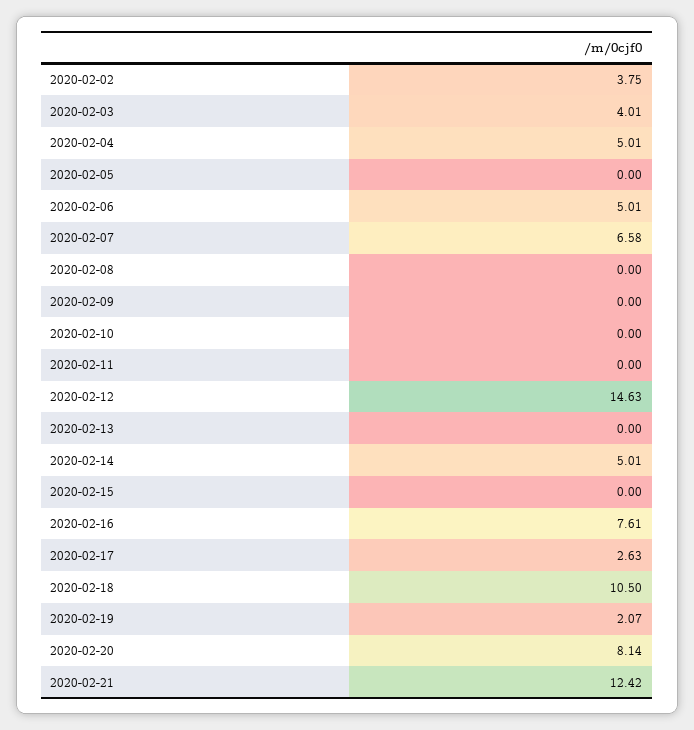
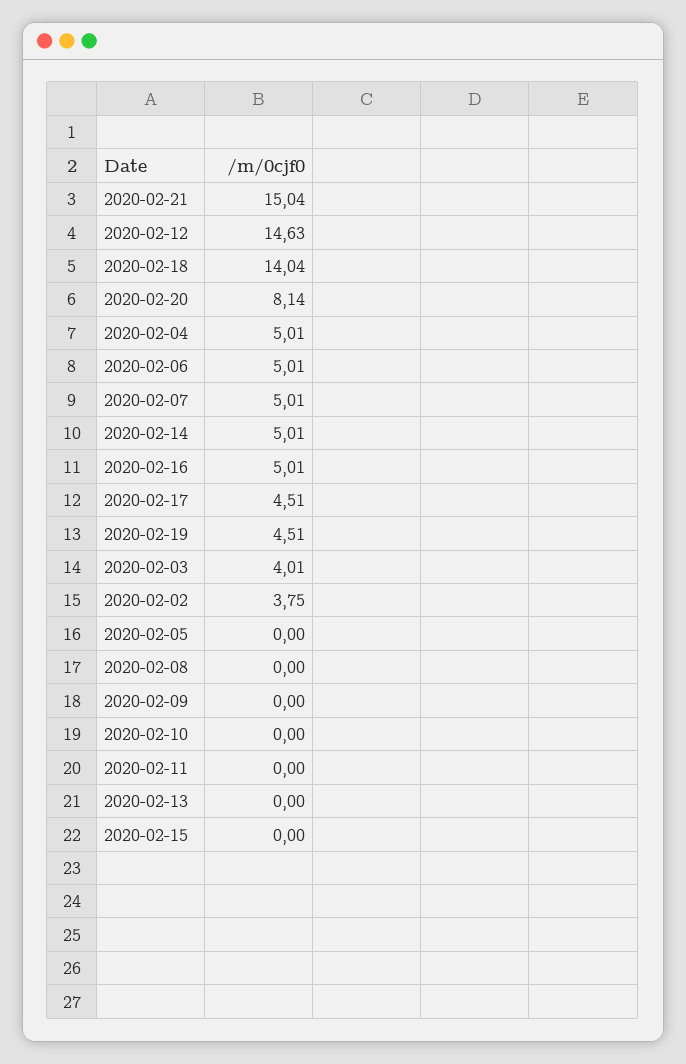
  {
    "2020-02-02": 3.75,
    "2020-02-03": 4.01,
    "2020-02-04": 5.01,
    "2020-02-05": 0,
    "2020-02-06": 5.01,
-   "2020-02-07": 6.58,
+   "2020-02-07": 5.01,
    "2020-02-08": 0,
    "2020-02-09": 0,
    "2020-02-10": 0,
    "2020-02-11": 0,
    "2020-02-12": 14.63,
    "2020-02-13": 0,
    "2020-02-14": 5.01,
    "2020-02-15": 0,
-   "2020-02-16": 7.61,
+   "2020-02-16": 5.01,
-   "2020-02-17": 2.63,
+   "2020-02-17": 4.51,
-   "2020-02-18": 10.5,
+   "2020-02-18": 14.04,
-   "2020-02-19": 2.07,
+   "2020-02-19": 4.51,
    "2020-02-20": 8.14,
-   "2020-02-21": 12.42
+   "2020-02-21": 15.04
  }

